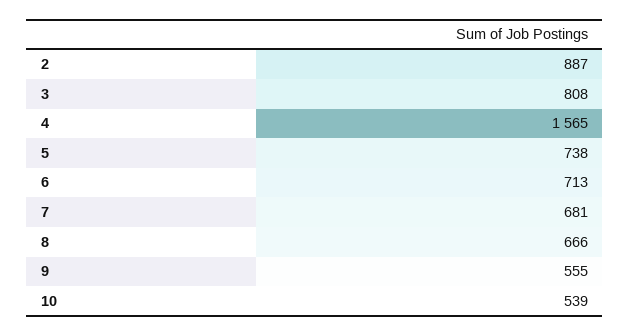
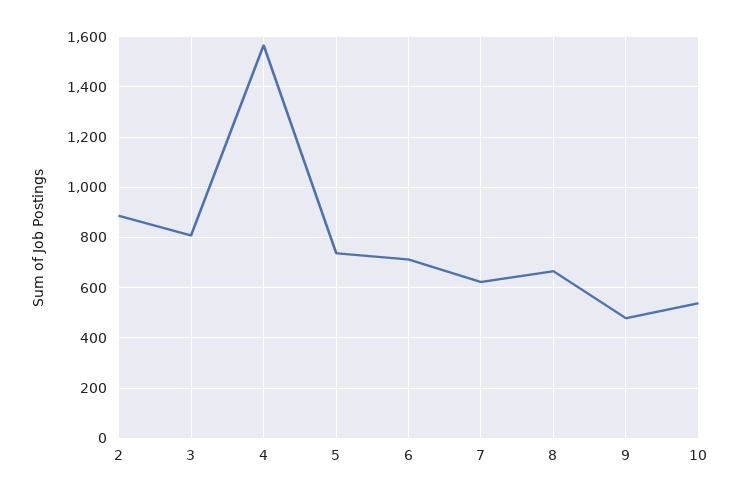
  {
    "2": 887,
    "3": 808,
    "4": 1565,
    "5": 738,
    "6": 713,
-   "7": 681,
+   "7": 625,
    "8": 666,
-   "9": 555,
+   "9": 475,
    "10": 539
  }

